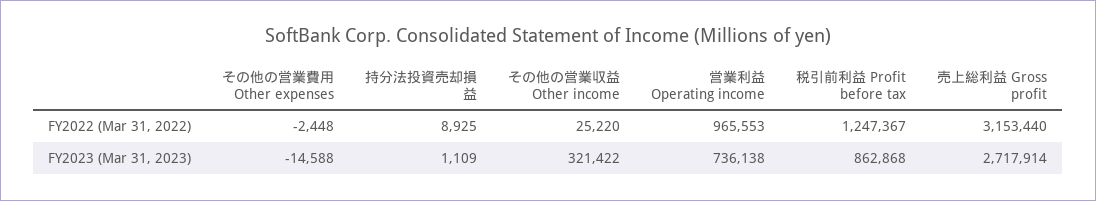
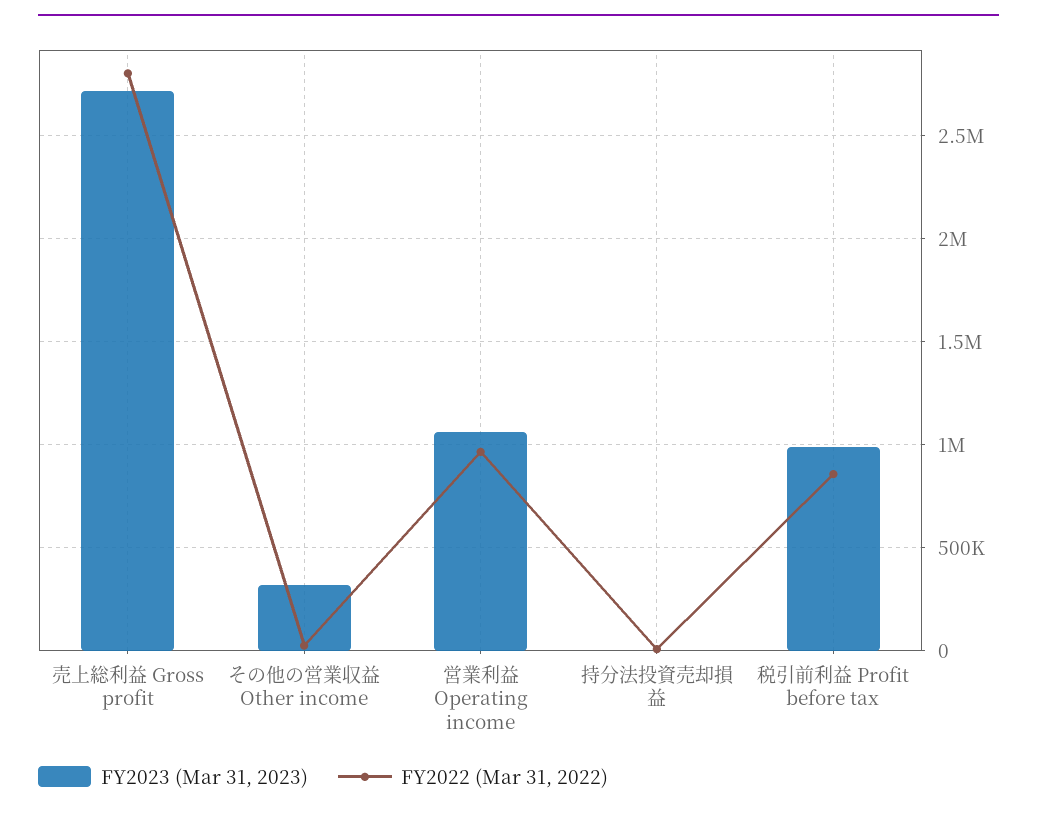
  {
    "FY2022 (Mar 31, 2022)": {
-     "その他の営業費用 Other expenses": -2448,
      "持分法投資売却損益": 8925,
      "その他の営業収益 Other income": 25220,
      "営業利益 Operating income": 965553,
-     "税引前利益 Profit before tax": 1247367,
+     "税引前利益 Profit before tax": 850000,
-     "売上総利益 Gross profit": 3153440
+     "売上総利益 Gross profit": 2800000
    },
    "FY2023 (Mar 31, 2023)": {
-     "その他の営業費用 Other expenses": -14588,
      "持分法投資売却損益": 1109,
      "その他の営業収益 Other income": 321422,
-     "営業利益 Operating income": 736138,
+     "営業利益 Operating income": 1050000,
-     "税引前利益 Profit before tax": 862868,
+     "税引前利益 Profit before tax": 1000000,
      "売上総利益 Gross profit": 2717914
    }
  }

